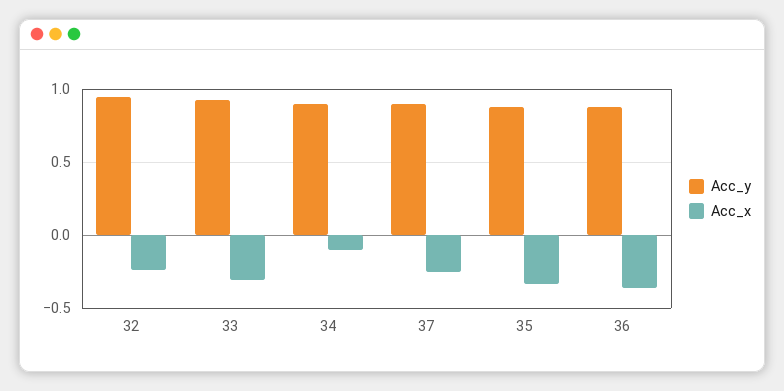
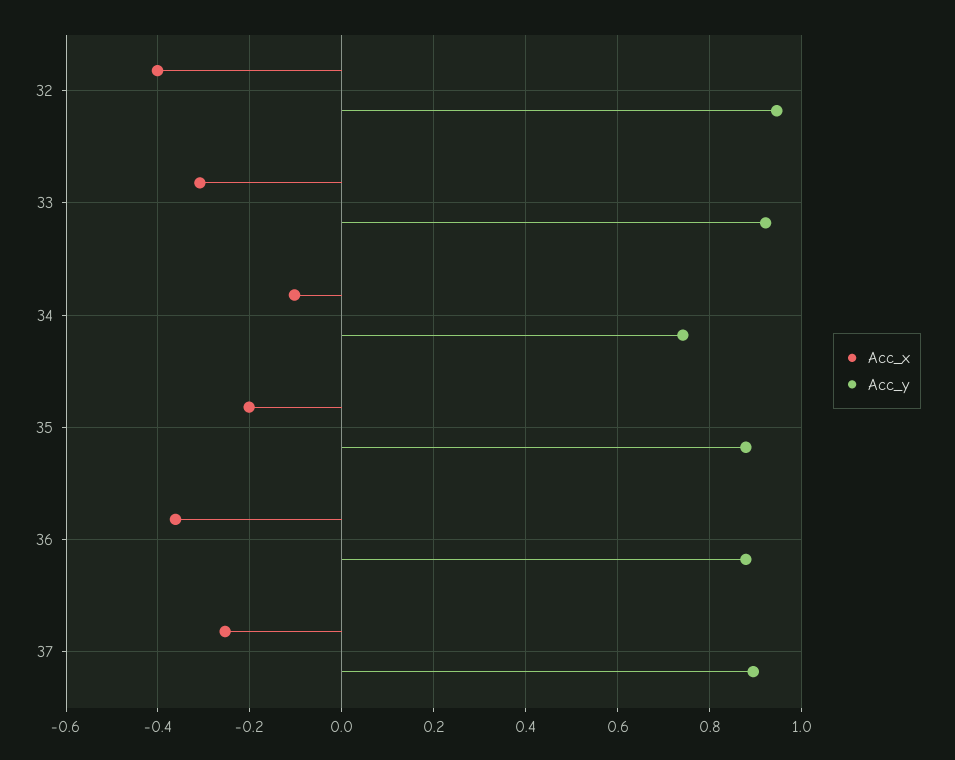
  {
    "Acc_y": {
      "32": 0.94,
      "33": 0.92,
-     "34": 0.9,
+     "34": 0.74,
      "37": 0.9,
      "35": 0.88,
      "36": 0.88
    },
    "Acc_x": {
-     "32": -0.25,
+     "32": -0.4,
      "33": -0.3,
      "34": -0.1,
      "37": -0.26,
-     "35": -0.35,
+     "35": -0.2,
      "36": -0.36
    }
  }

